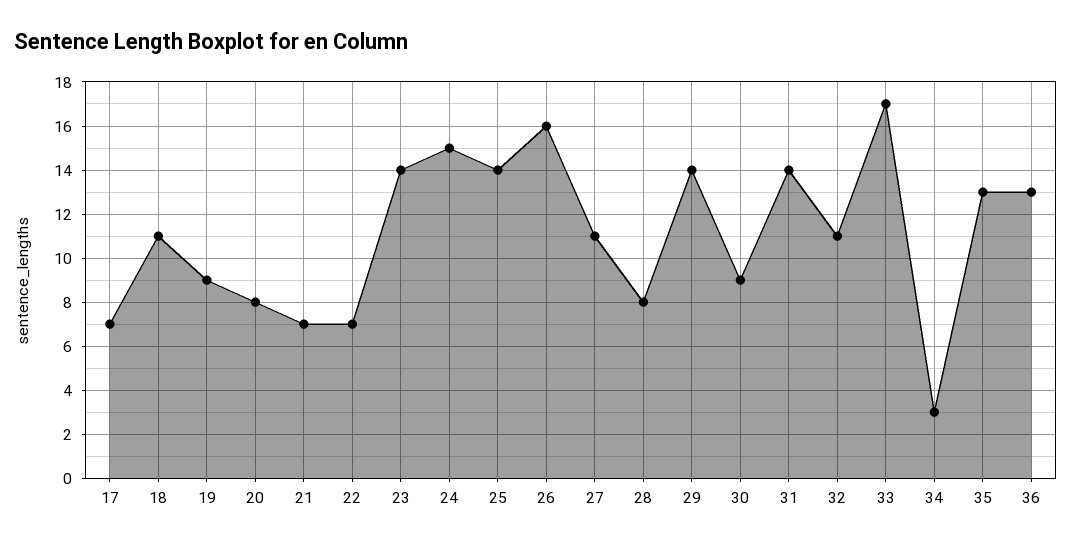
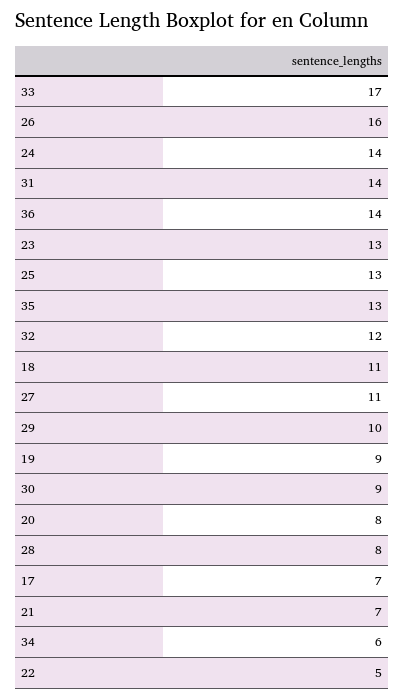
  {
    "17": 7,
    "18": 11,
    "19": 9,
    "20": 8,
    "21": 7,
-   "22": 7,
+   "22": 5,
-   "23": 14,
+   "23": 13,
-   "24": 15,
+   "24": 14,
-   "25": 14,
+   "25": 13,
    "26": 16,
    "27": 11,
    "28": 8,
-   "29": 14,
+   "29": 10,
    "30": 9,
    "31": 14,
-   "32": 11,
+   "32": 12,
    "33": 17,
-   "34": 3,
+   "34": 6,
    "35": 13,
-   "36": 13
+   "36": 14
  }

